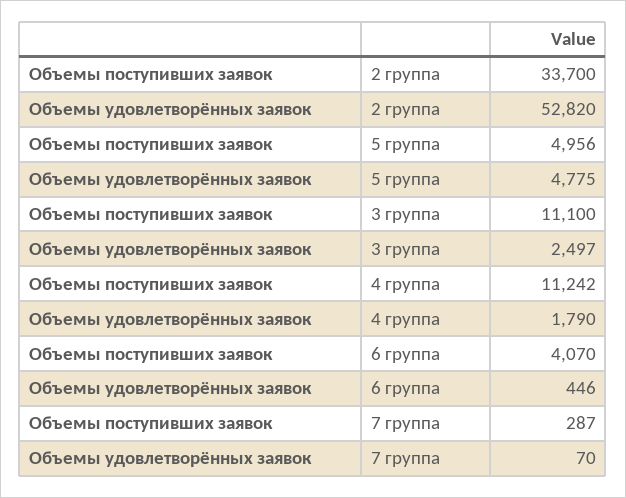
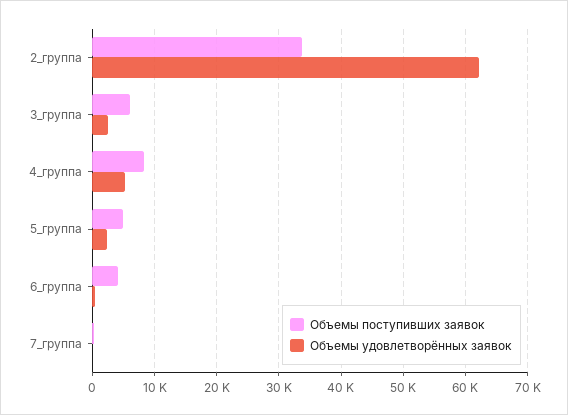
  {
    "Объемы поступивших заявок": {
      "2 группа": 33700,
      "5 группа": 4956,
-     "3 группа": 11100,
+     "3 группа": 6000,
-     "4 группа": 11242,
+     "4 группа": 8000,
      "6 группа": 4070,
      "7 группа": 287
    },
    "Объемы удовлетворённых заявок": {
-     "2 группа": 52820,
+     "2 группа": 62000,
-     "5 группа": 4775,
+     "5 группа": 2000,
      "3 группа": 2497,
-     "4 группа": 1790,
+     "4 группа": 5000,
      "6 группа": 446,
      "7 группа": 70
    }
  }

